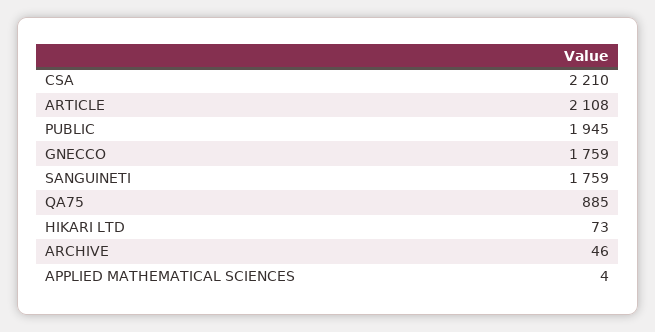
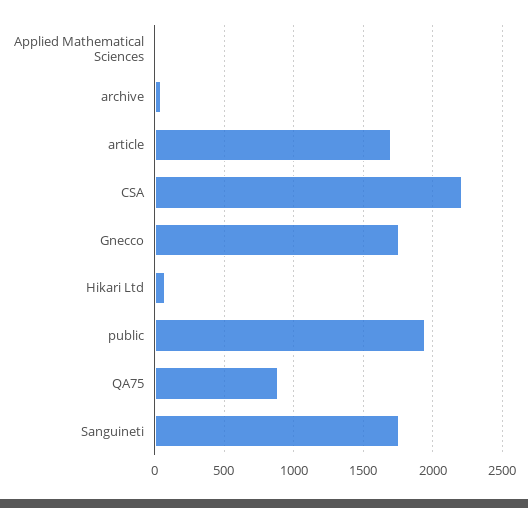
  {
    "CSA": 2210,
-   "ARTICLE": 2108,
+   "ARTICLE": 1700,
    "PUBLIC": 1945,
    "GNECCO": 1759,
    "SANGUINETI": 1759,
    "QA75": 885,
    "HIKARI LTD": 73,
    "ARCHIVE": 46,
    "APPLIED MATHEMATICAL SCIENCES": 4
  }

